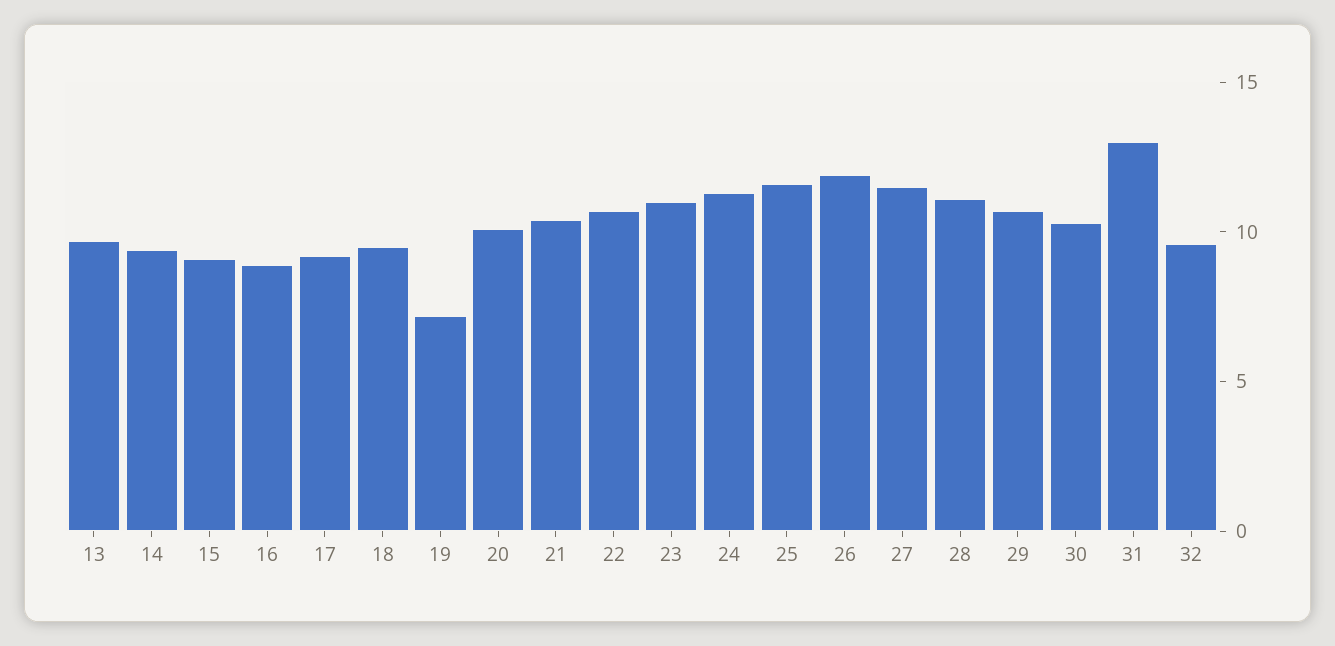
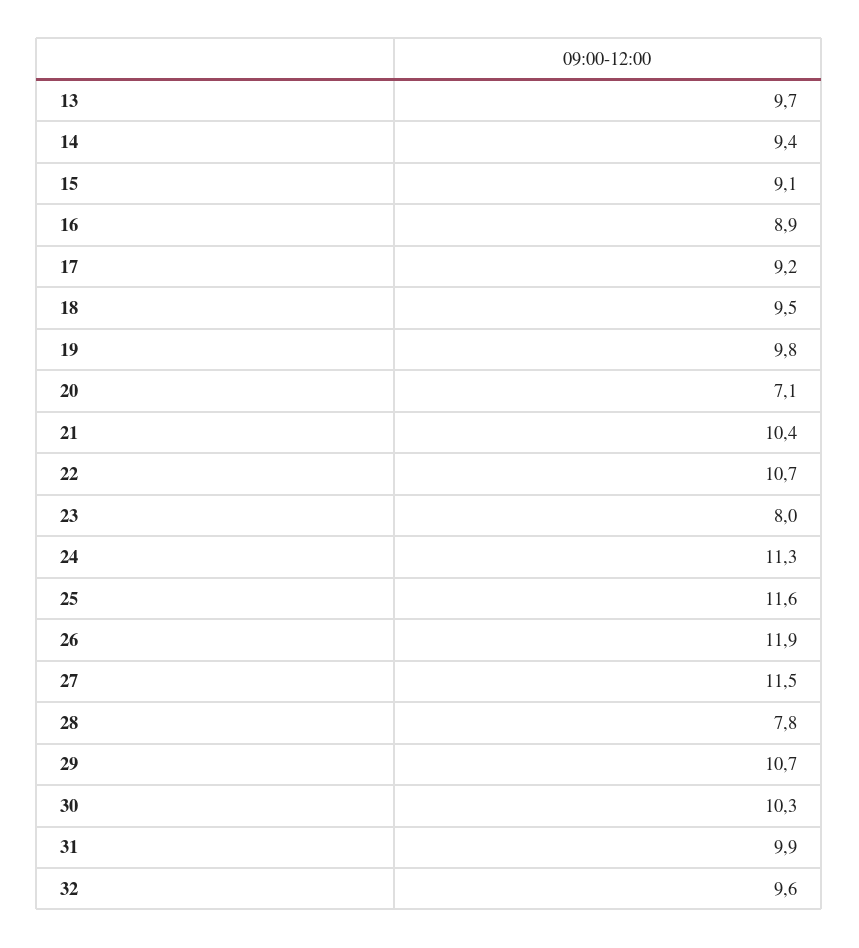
  {
    "13": 9.7,
    "14": 9.4,
    "15": 9.1,
    "16": 8.9,
    "17": 9.2,
    "18": 9.5,
-   "19": 7,
+   "19": 9.8,
-   "20": 10,
+   "20": 7.1,
    "21": 10.4,
    "22": 10.7,
-   "23": 11,
+   "23": 8,
    "24": 11.3,
    "25": 11.6,
    "26": 11.9,
    "27": 11.5,
-   "28": 11,
+   "28": 7.8,
    "29": 10.7,
    "30": 10.3,
-   "31": 13,
+   "31": 9.9,
    "32": 9.6
  }

